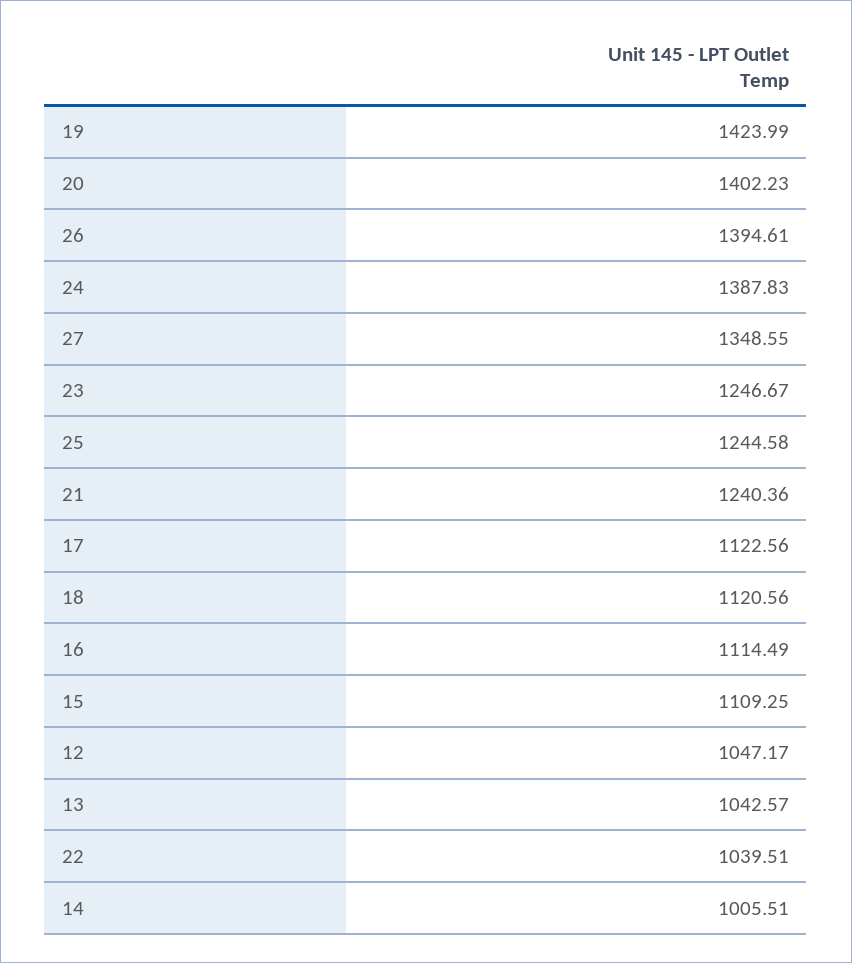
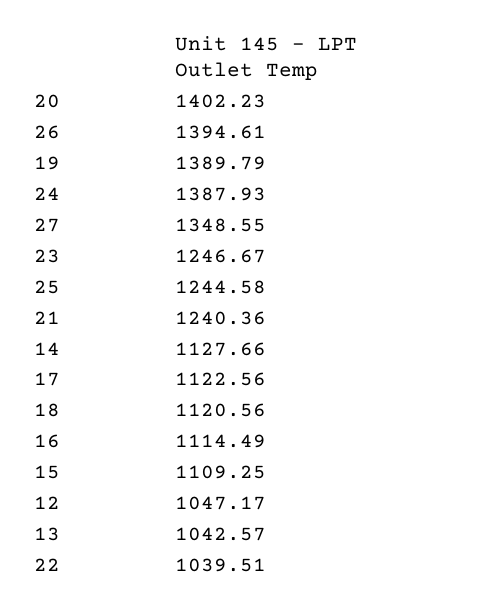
  {
-   "19": 1423.99,
+   "19": 1389.79,
    "20": 1402.23,
    "26": 1394.61,
-   "24": 1387.83,
+   "24": 1387.93,
    "27": 1348.55,
    "23": 1246.67,
    "25": 1244.58,
    "21": 1240.36,
    "17": 1122.56,
    "18": 1120.56,
    "16": 1114.49,
    "15": 1109.25,
    "12": 1047.17,
    "13": 1042.57,
    "22": 1039.51,
-   "14": 1005.51
+   "14": 1127.66
  }

